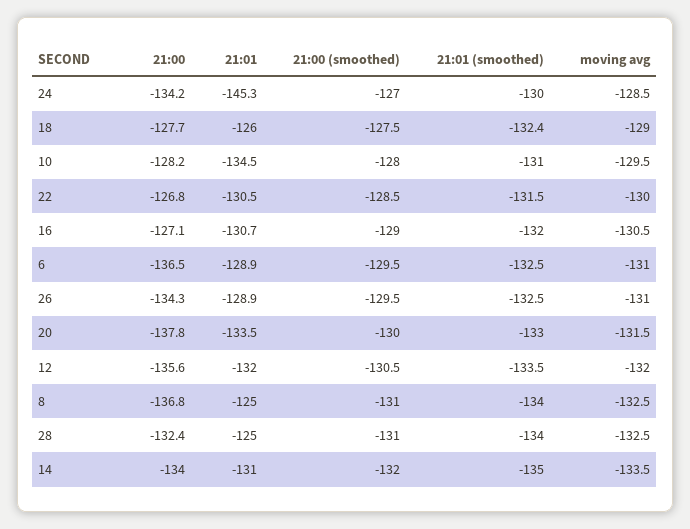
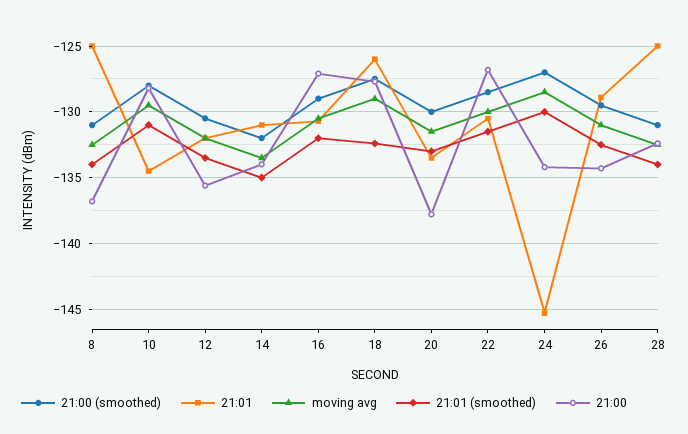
  {
    "21:00": {
      "24": -134.2,
      "18": -127.7,
      "10": -128.2,
      "22": -126.8,
      "16": -127.1,
-     "6": -136.5,
      "26": -134.3,
      "20": -137.8,
      "12": -135.6,
      "8": -136.8,
      "28": -132.4,
      "14": -134
    },
    "21:01": {
      "24": -145.3,
      "18": -126,
      "10": -134.5,
      "22": -130.5,
      "16": -130.7,
-     "6": -128.9,
      "26": -128.9,
      "20": -133.5,
      "12": -132,
      "8": -125,
      "28": -125,
      "14": -131
    },
    "21:00 (smoothed)": {
      "24": -127,
      "18": -127.5,
      "10": -128,
      "22": -128.5,
      "16": -129,
-     "6": -129.5,
      "26": -129.5,
      "20": -130,
      "12": -130.5,
      "8": -131,
      "28": -131,
      "14": -132
    },
    "21:01 (smoothed)": {
      "24": -130,
      "18": -132.4,
      "10": -131,
      "22": -131.5,
      "16": -132,
-     "6": -132.5,
      "26": -132.5,
      "20": -133,
      "12": -133.5,
      "8": -134,
      "28": -134,
      "14": -135
    },
    "moving avg": {
      "24": -128.5,
      "18": -129,
      "10": -129.5,
      "22": -130,
      "16": -130.5,
-     "6": -131,
      "26": -131,
      "20": -131.5,
      "12": -132,
      "8": -132.5,
      "28": -132.5,
      "14": -133.5
    }
  }

